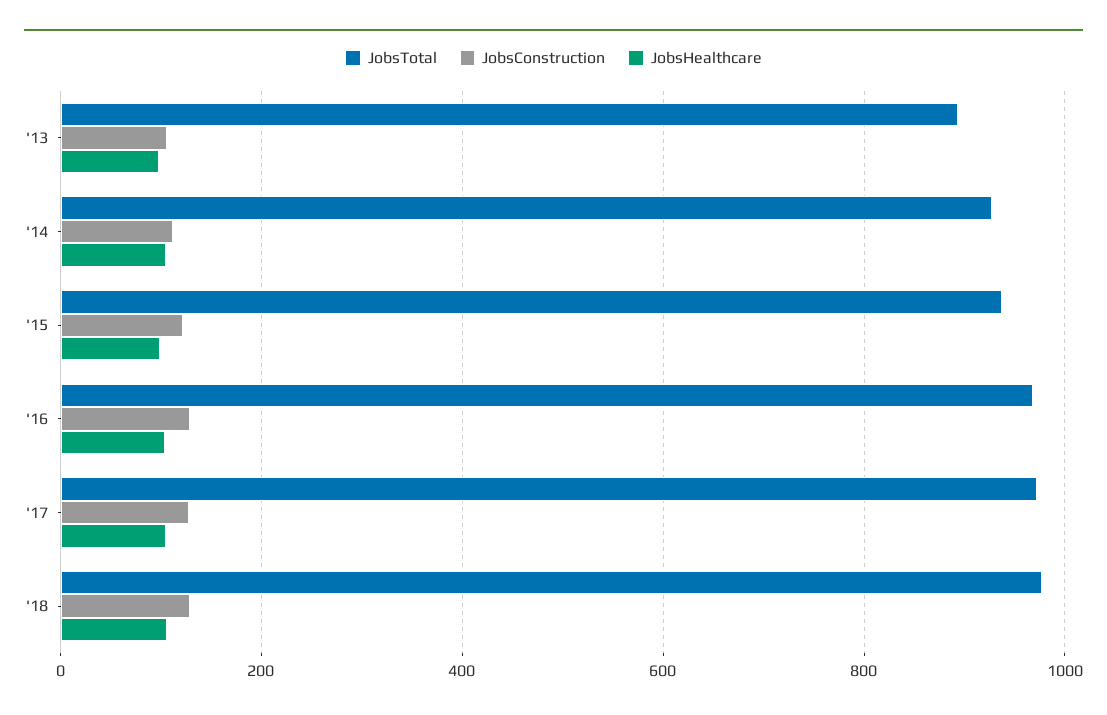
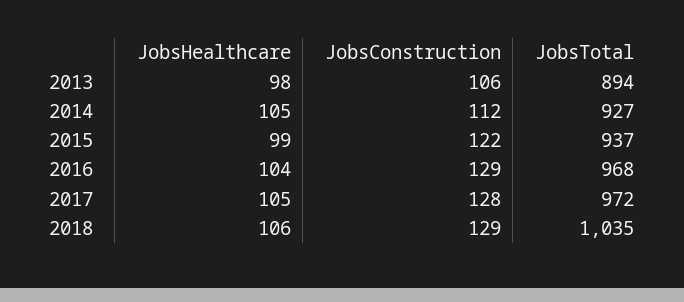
  {
    "JobsTotal": {
      "'13": 894,
      "'14": 927,
      "'15": 937,
      "'16": 968,
      "'17": 972,
-     "'18": 980
+     "'18": 1035
    },
    "JobsConstruction": {
      "'13": 106,
      "'14": 112,
      "'15": 122,
      "'16": 129,
      "'17": 128,
      "'18": 129
    },
    "JobsHealthcare": {
      "'13": 98,
      "'14": 105,
      "'15": 99,
      "'16": 104,
      "'17": 105,
      "'18": 106
    }
  }

